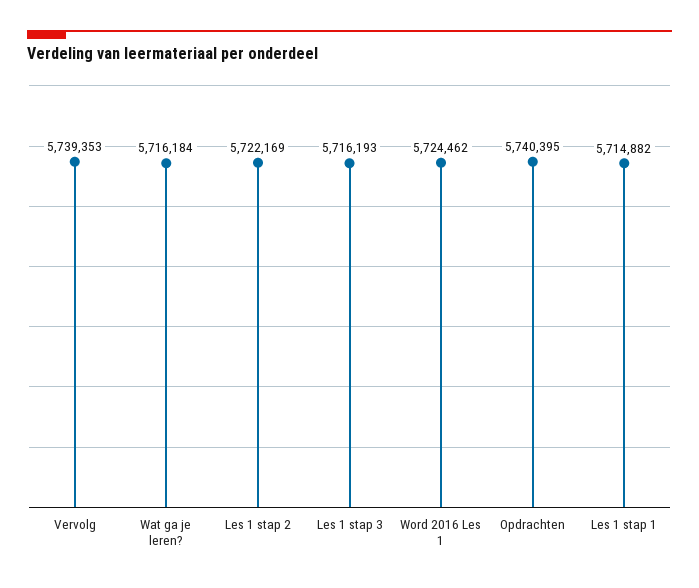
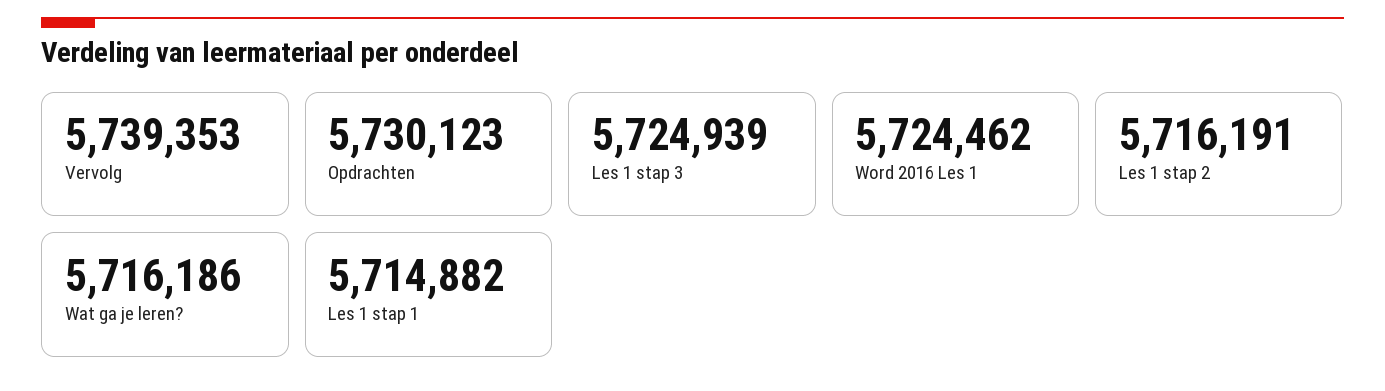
  {
    "Vervolg": 5739353,
-   "Wat ga je leren?": 5716184,
+   "Wat ga je leren?": 5716186,
-   "Les 1 stap 2": 5722169,
+   "Les 1 stap 2": 5716191,
-   "Les 1 stap 3": 5716193,
+   "Les 1 stap 3": 5724939,
    "Word 2016 Les 1": 5724462,
-   "Opdrachten": 5740395,
+   "Opdrachten": 5730123,
    "Les 1 stap 1": 5714882
  }

